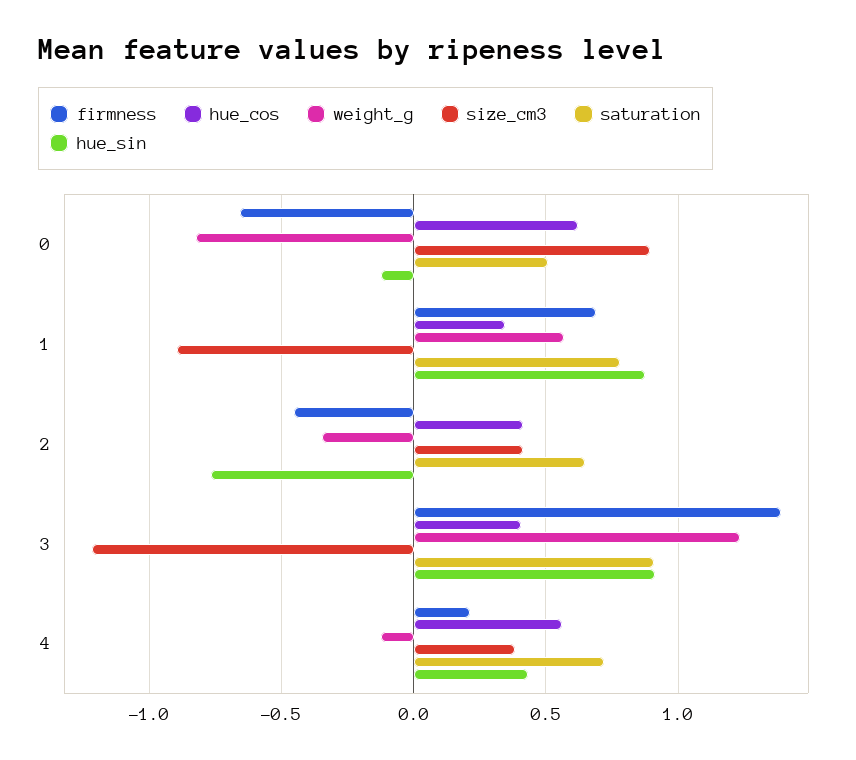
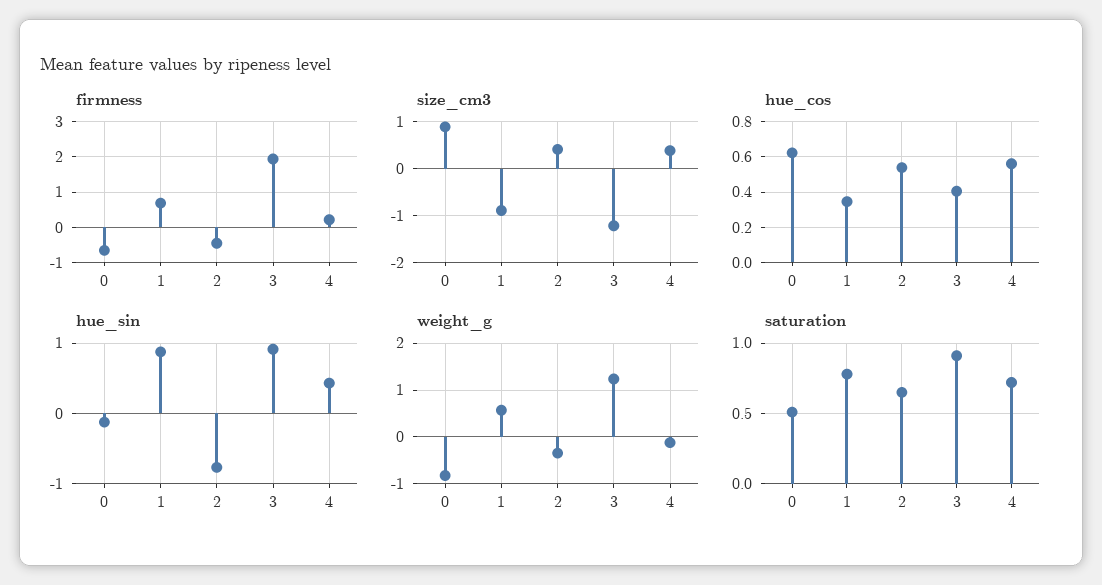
  {
    "firmness": {
      "0": -0.65,
      "1": 0.7,
      "2": -0.45,
-     "3": 1.4,
+     "3": 2,
      "4": 0.2
    },
    "hue_cos": {
      "0": 0.6,
      "1": 0.35,
-     "2": 0.4,
+     "2": 0.55,
      "3": 0.4,
      "4": 0.55
    },
    "weight_g": {
      "0": -0.8,
      "1": 0.55,
      "2": -0.35,
      "3": 1.25,
      "4": -0.1
    },
    "size_cm3": {
      "0": 0.9,
      "1": -0.9,
      "2": 0.4,
      "3": -1.2,
      "4": 0.4
    },
    "saturation": {
      "0": 0.5,
      "1": 0.8,
      "2": 0.65,
      "3": 0.9,
      "4": 0.7
    },
    "hue_sin": {
      "0": -0.1,
      "1": 0.9,
      "2": -0.75,
      "3": 0.9,
      "4": 0.45
    }
  }

